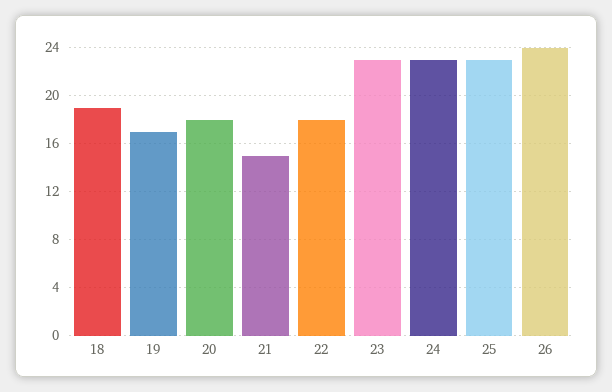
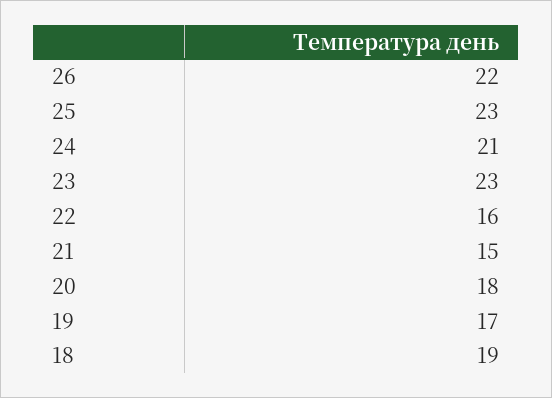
  {
    "18": 19,
    "19": 17,
    "20": 18,
    "21": 15,
-   "22": 18,
+   "22": 16,
    "23": 23,
-   "24": 23,
+   "24": 21,
    "25": 23,
-   "26": 24
+   "26": 22
  }

